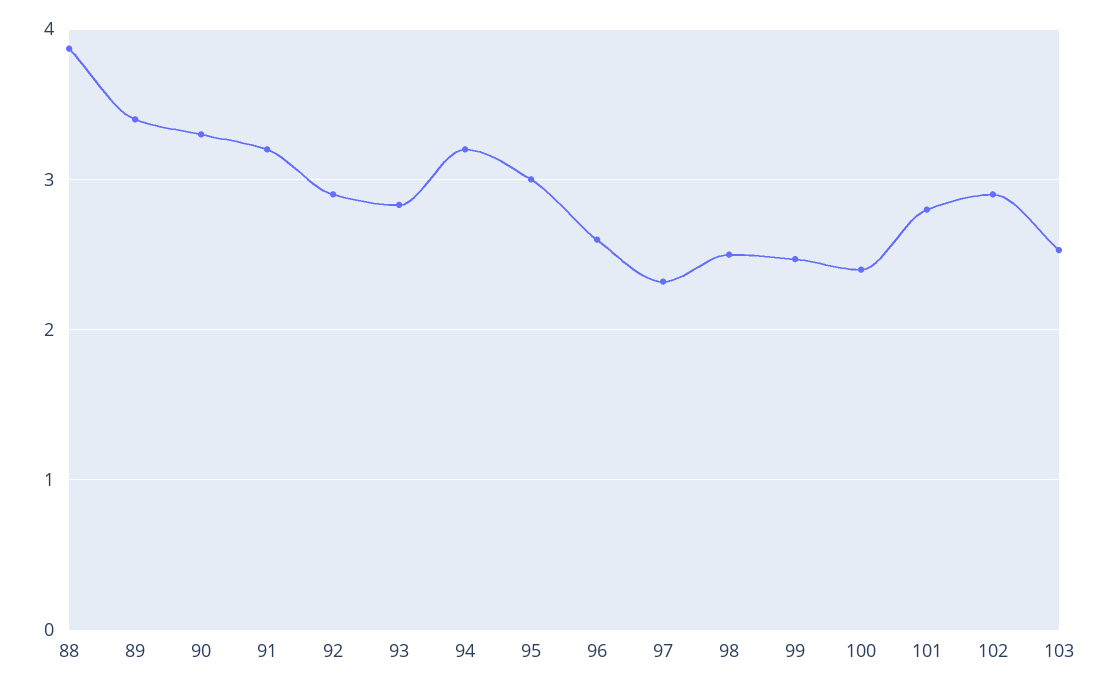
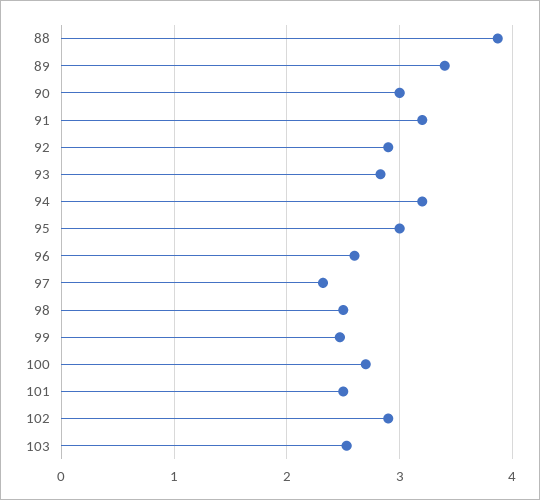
  {
    "88": 3.9,
    "89": 3.4,
-   "90": 3.3,
+   "90": 3,
    "91": 3.2,
    "92": 2.9,
    "93": 2.8,
    "94": 3.2,
    "95": 3,
    "96": 2.6,
    "97": 2.3,
    "98": 2.5,
    "99": 2.5,
-   "100": 2.4,
+   "100": 2.7,
-   "101": 2.8,
+   "101": 2.5,
    "102": 2.9,
    "103": 2.5
  }

